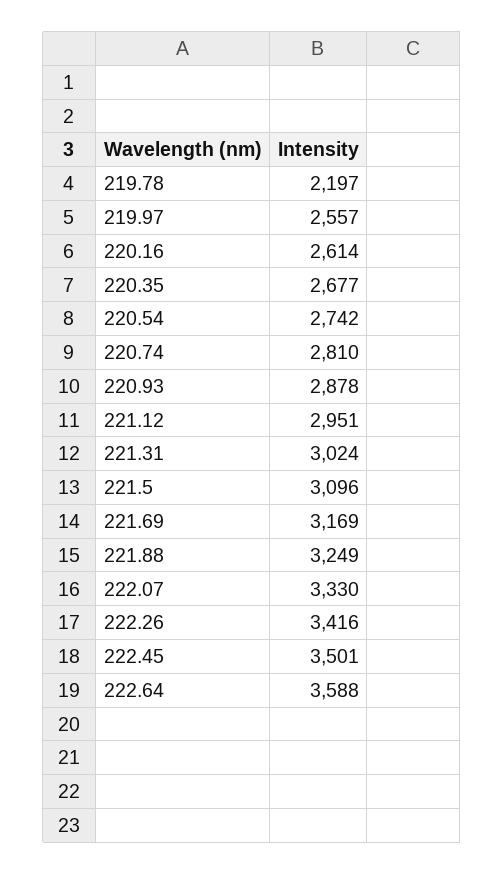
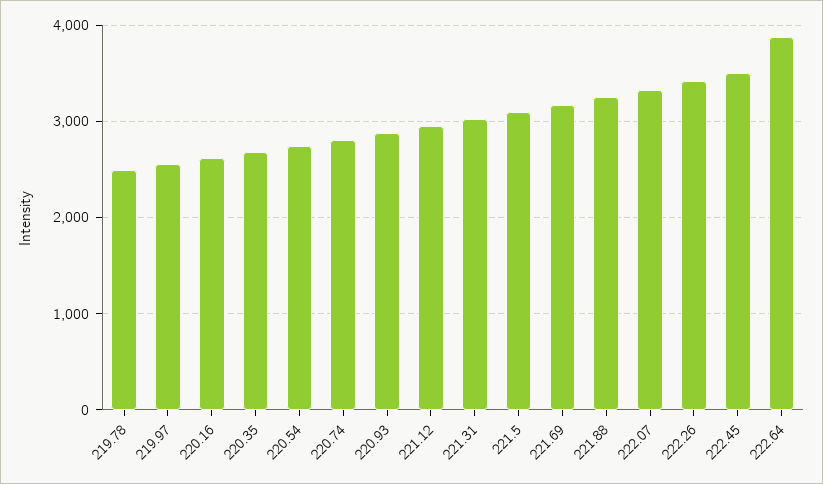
  {
-   "219.78": 2197,
+   "219.78": 2500,
    "219.97": 2557,
    "220.16": 2614,
    "220.35": 2677,
    "220.54": 2742,
    "220.74": 2810,
    "220.93": 2878,
    "221.12": 2951,
    "221.31": 3024,
    "221.5": 3096,
    "221.69": 3169,
    "221.88": 3249,
    "222.07": 3330,
    "222.26": 3416,
    "222.45": 3501,
-   "222.64": 3588
+   "222.64": 3900
  }

